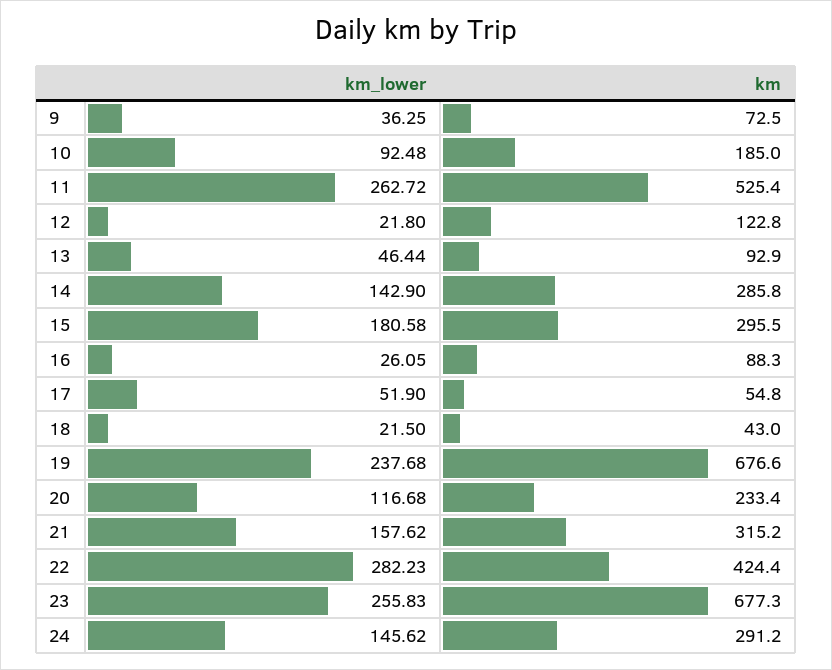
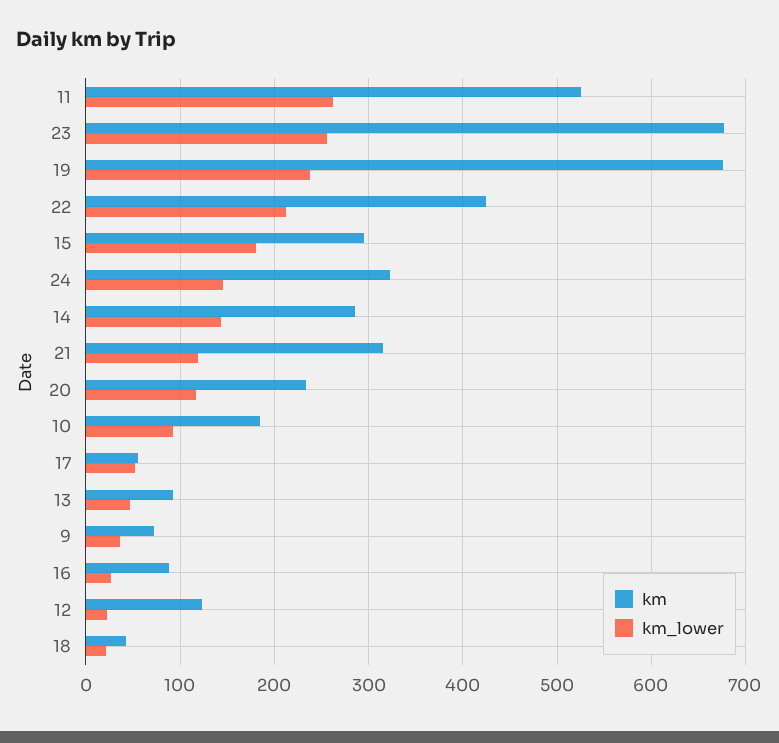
  {
    "km_lower": {
      "9": 36.25,
      "10": 92.48,
      "11": 262.72,
      "12": 21.8,
      "13": 46.44,
      "14": 142.9,
      "15": 180.58,
      "16": 26.05,
      "17": 51.9,
      "18": 21.5,
      "19": 237.68,
      "20": 116.68,
-     "21": 157.62,
+     "21": 120,
-     "22": 282.23,
+     "22": 210,
      "23": 255.83,
      "24": 145.62
    },
    "km": {
      "9": 72.5,
      "10": 185,
      "11": 525.4,
      "12": 122.8,
      "13": 92.9,
      "14": 285.8,
      "15": 295.5,
      "16": 88.3,
      "17": 54.8,
      "18": 43,
      "19": 676.6,
      "20": 233.4,
      "21": 315.2,
      "22": 424.4,
      "23": 677.3,
-     "24": 291.2
+     "24": 320
    }
  }

